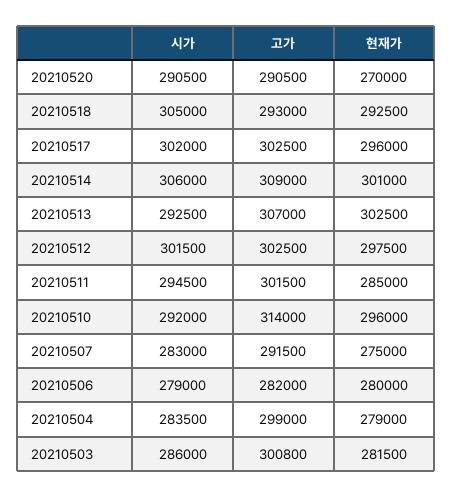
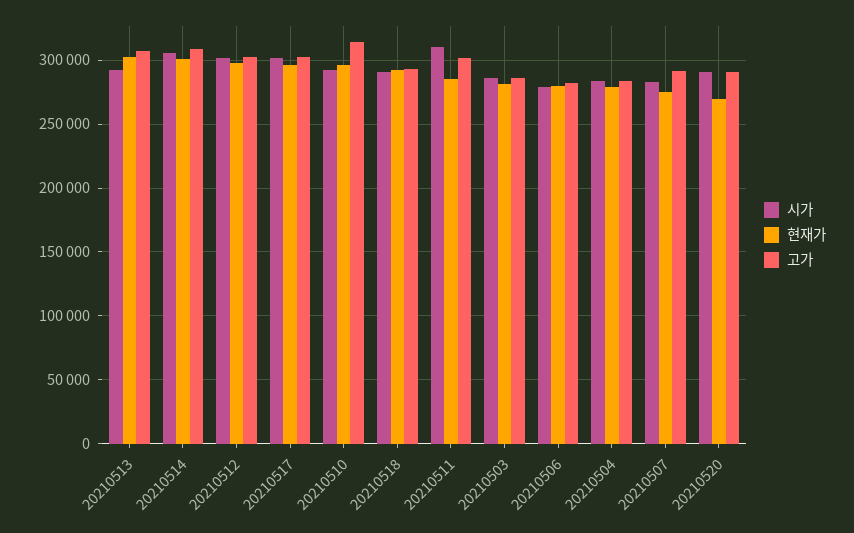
  {
    "시가": {
      "20210520": 290500,
-     "20210518": 305000,
+     "20210518": 290000,
      "20210517": 302000,
      "20210514": 306000,
      "20210513": 292500,
      "20210512": 301500,
-     "20210511": 294500,
+     "20210511": 310000,
      "20210510": 292000,
      "20210507": 283000,
      "20210506": 279000,
      "20210504": 283500,
      "20210503": 286000
    },
    "고가": {
      "20210520": 290500,
      "20210518": 293000,
      "20210517": 302500,
      "20210514": 309000,
      "20210513": 307000,
      "20210512": 302500,
      "20210511": 301500,
      "20210510": 314000,
      "20210507": 291500,
      "20210506": 282000,
-     "20210504": 299000,
+     "20210504": 285000,
-     "20210503": 300800
+     "20210503": 285000
    },
    "현재가": {
      "20210520": 270000,
      "20210518": 292500,
      "20210517": 296000,
      "20210514": 301000,
      "20210513": 302500,
      "20210512": 297500,
      "20210511": 285000,
      "20210510": 296000,
      "20210507": 275000,
      "20210506": 280000,
      "20210504": 279000,
      "20210503": 281500
    }
  }

